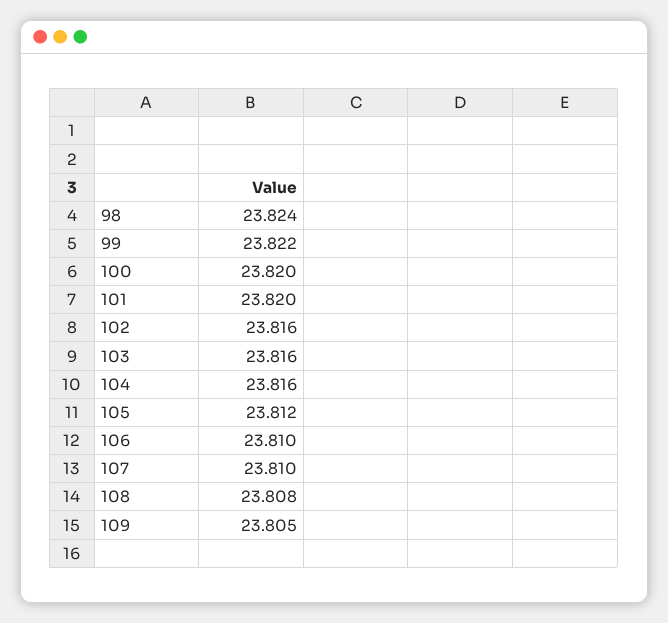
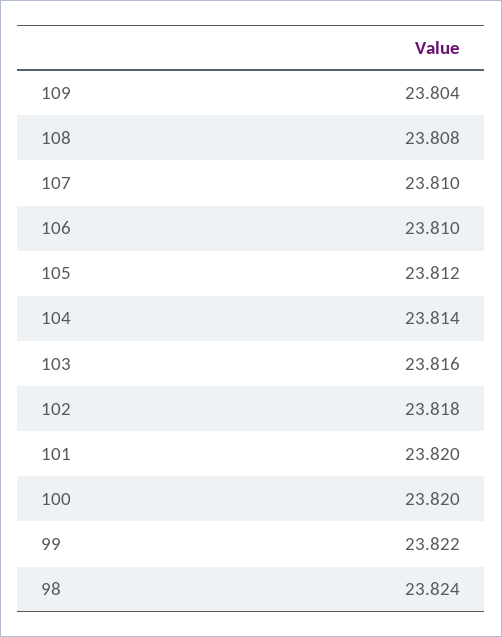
  {
    "98": 23.824,
    "99": 23.822,
    "100": 23.82,
    "101": 23.82,
-   "102": 23.816,
+   "102": 23.818,
    "103": 23.816,
-   "104": 23.816,
+   "104": 23.814,
    "105": 23.812,
    "106": 23.81,
    "107": 23.81,
    "108": 23.808,
-   "109": 23.805
+   "109": 23.804
  }

